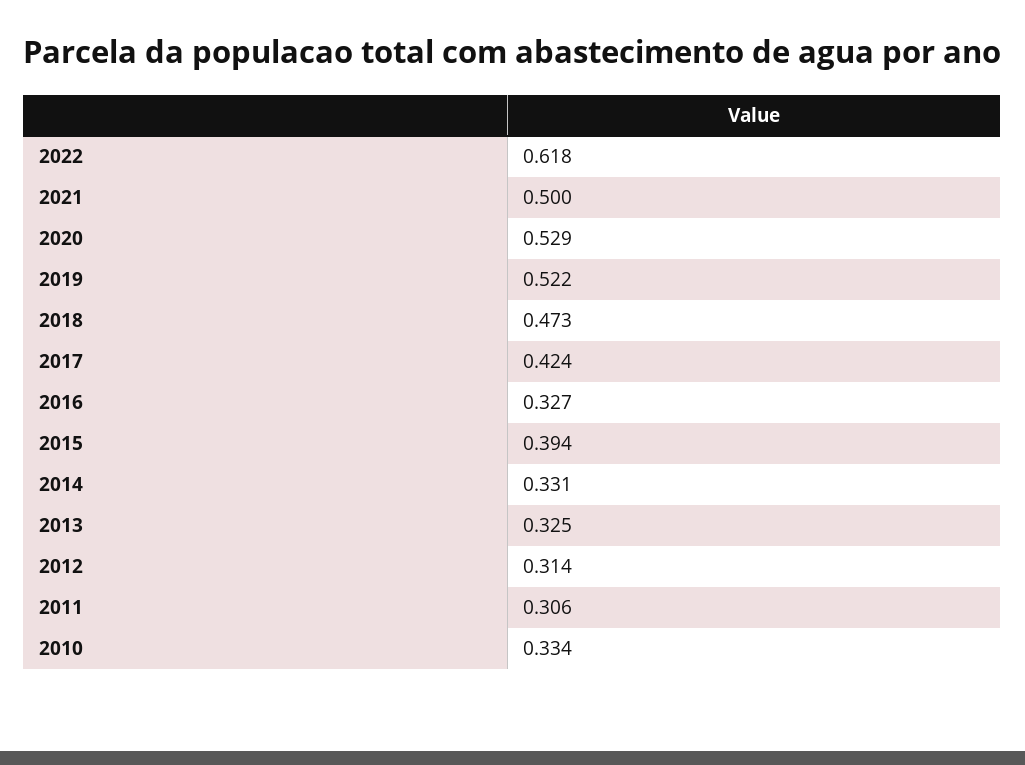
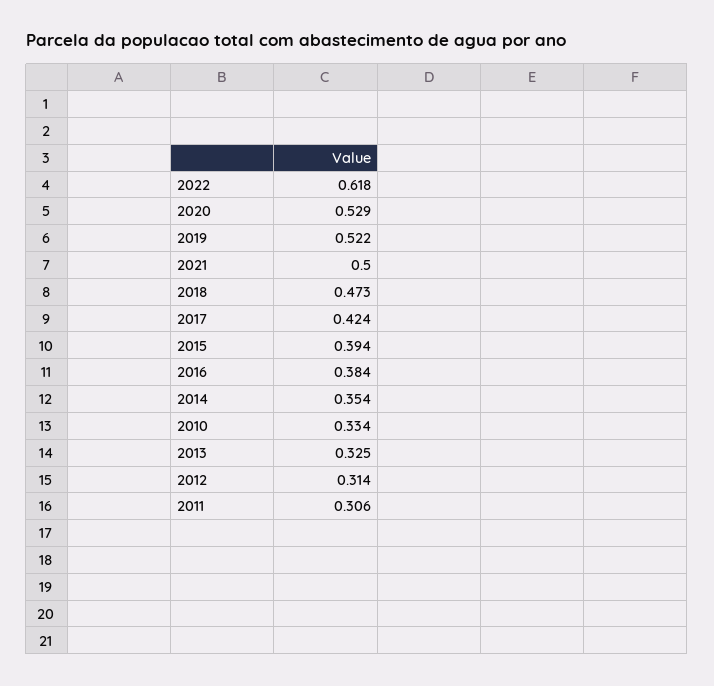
  {
    "2022": 0.618,
    "2021": 0.5,
    "2020": 0.529,
    "2019": 0.522,
    "2018": 0.473,
    "2017": 0.424,
-   "2016": 0.327,
+   "2016": 0.384,
    "2015": 0.394,
-   "2014": 0.331,
+   "2014": 0.354,
    "2013": 0.325,
    "2012": 0.314,
    "2011": 0.306,
    "2010": 0.334
  }

